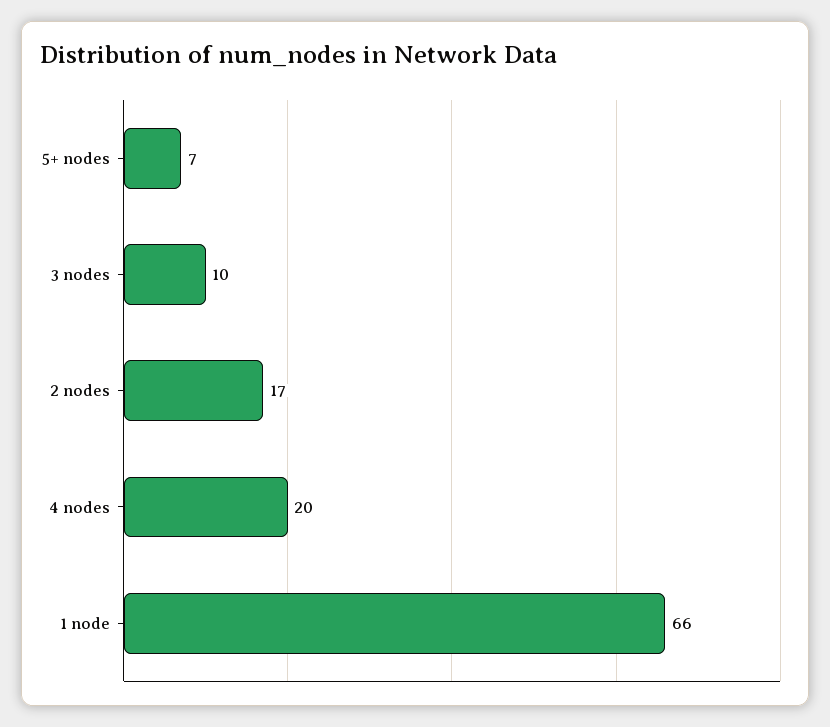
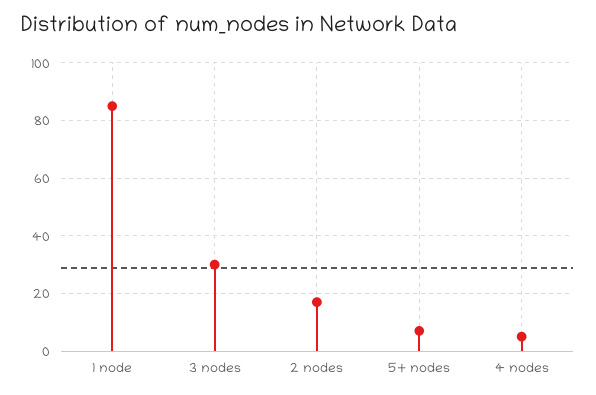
  {
    "5+ nodes": 7,
-   "3 nodes": 10,
+   "3 nodes": 30,
    "2 nodes": 17,
-   "4 nodes": 20,
+   "4 nodes": 5,
-   "1 node": 66
+   "1 node": 85
  }

